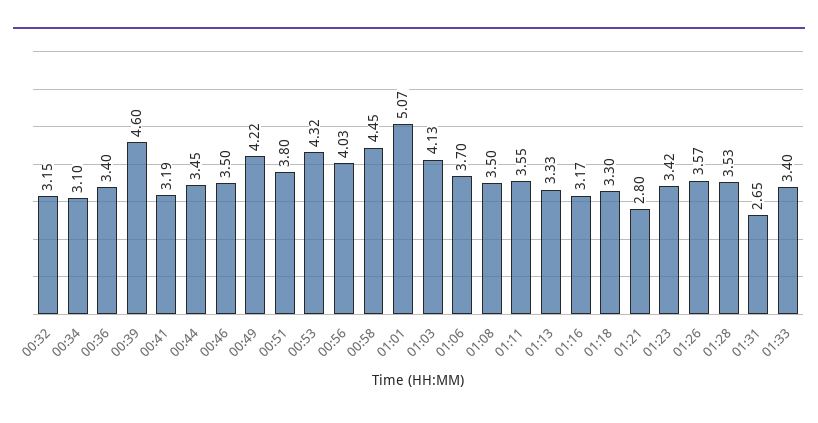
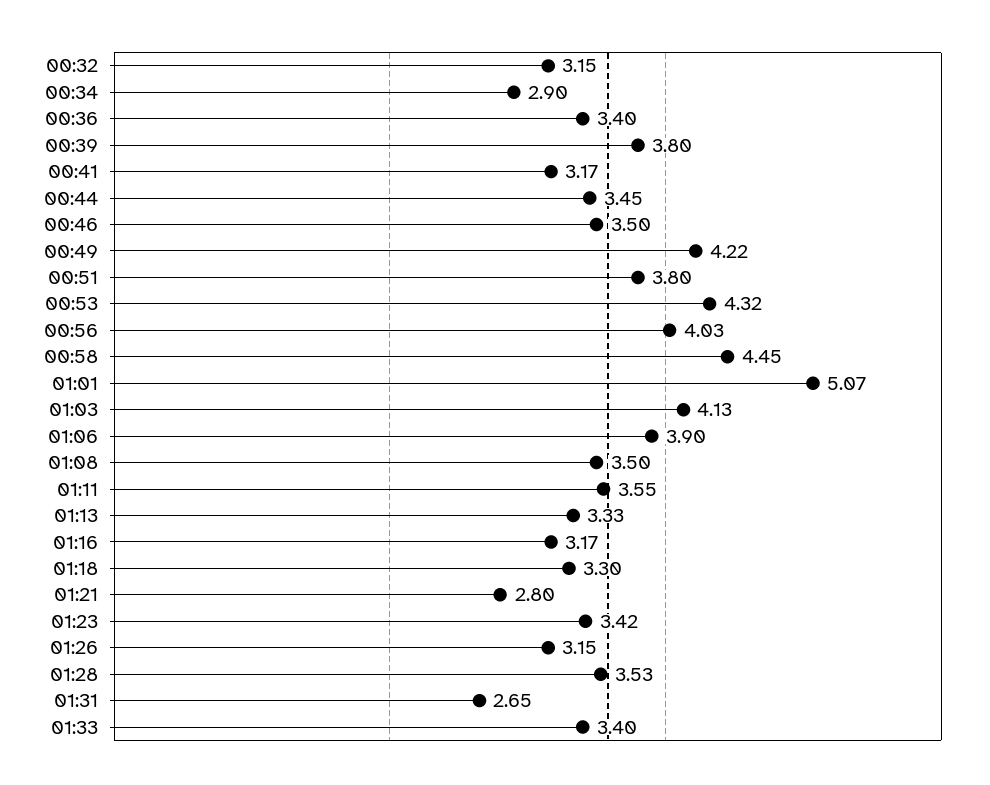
  {
    "00:32": 3.15,
-   "00:34": 3.1,
+   "00:34": 2.9,
    "00:36": 3.4,
-   "00:39": 4.6,
+   "00:39": 3.8,
-   "00:41": 3.19,
+   "00:41": 3.17,
    "00:44": 3.45,
    "00:46": 3.5,
    "00:49": 4.22,
    "00:51": 3.8,
    "00:53": 4.32,
    "00:56": 4.03,
    "00:58": 4.45,
    "01:01": 5.07,
    "01:03": 4.13,
-   "01:06": 3.7,
+   "01:06": 3.9,
    "01:08": 3.5,
    "01:11": 3.55,
    "01:13": 3.33,
    "01:16": 3.17,
    "01:18": 3.3,
    "01:21": 2.8,
    "01:23": 3.42,
-   "01:26": 3.57,
+   "01:26": 3.15,
    "01:28": 3.53,
    "01:31": 2.65,
    "01:33": 3.4
  }

